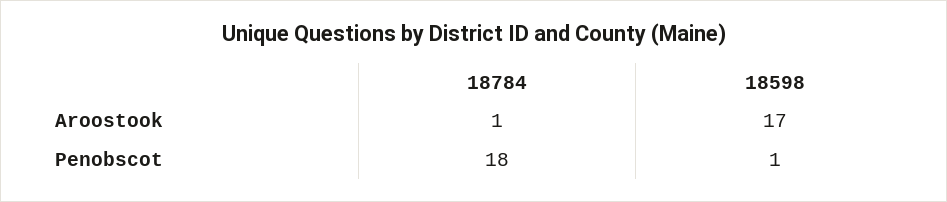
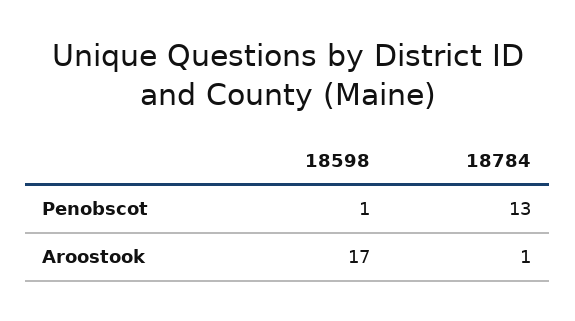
  {
    "18784": {
      "Aroostook": 1,
-     "Penobscot": 18
+     "Penobscot": 13
    },
    "18598": {
      "Aroostook": 17,
      "Penobscot": 1
    }
  }

